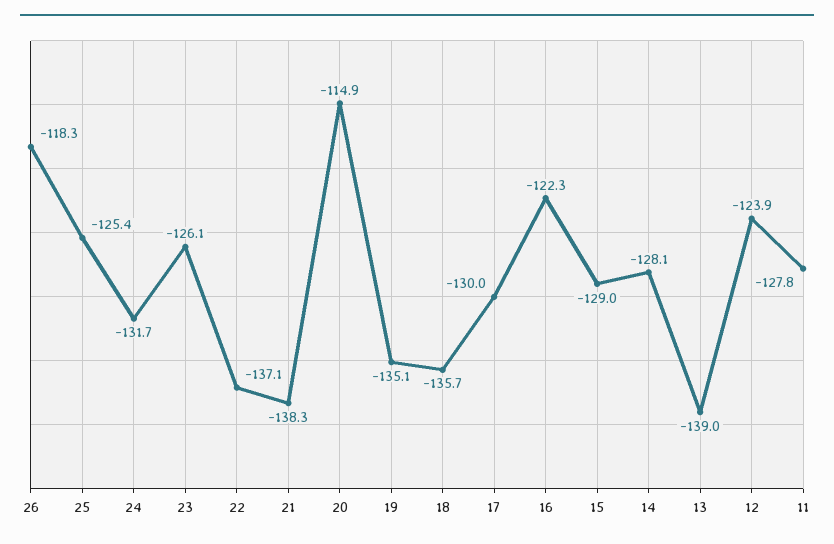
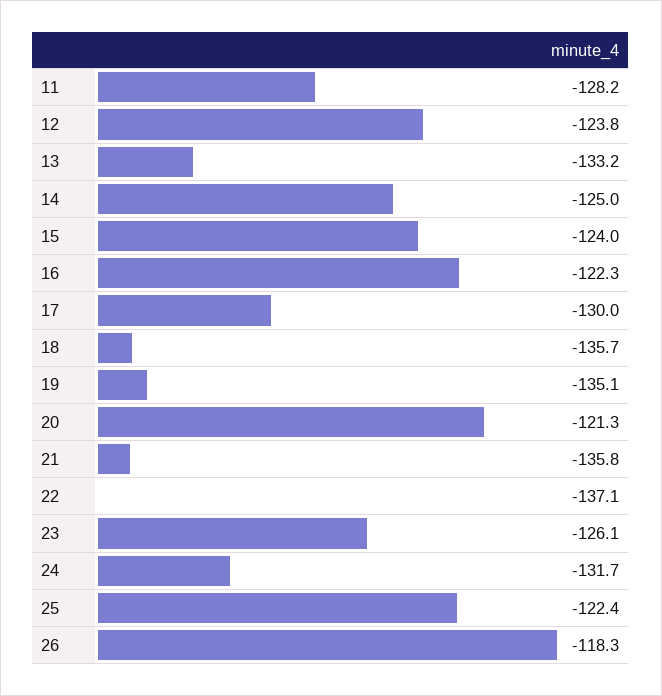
  {
    "26": -118.3,
-   "25": -125.4,
+   "25": -122.4,
    "24": -131.7,
    "23": -126.1,
    "22": -137.1,
-   "21": -138.3,
+   "21": -135.8,
-   "20": -114.9,
+   "20": -121.3,
    "19": -135.1,
    "18": -135.7,
    "17": -130,
    "16": -122.3,
-   "15": -129,
+   "15": -124,
-   "14": -128.1,
+   "14": -125,
-   "13": -139,
+   "13": -133.2,
-   "12": -123.9,
+   "12": -123.8,
-   "11": -127.8
+   "11": -128.2
  }

